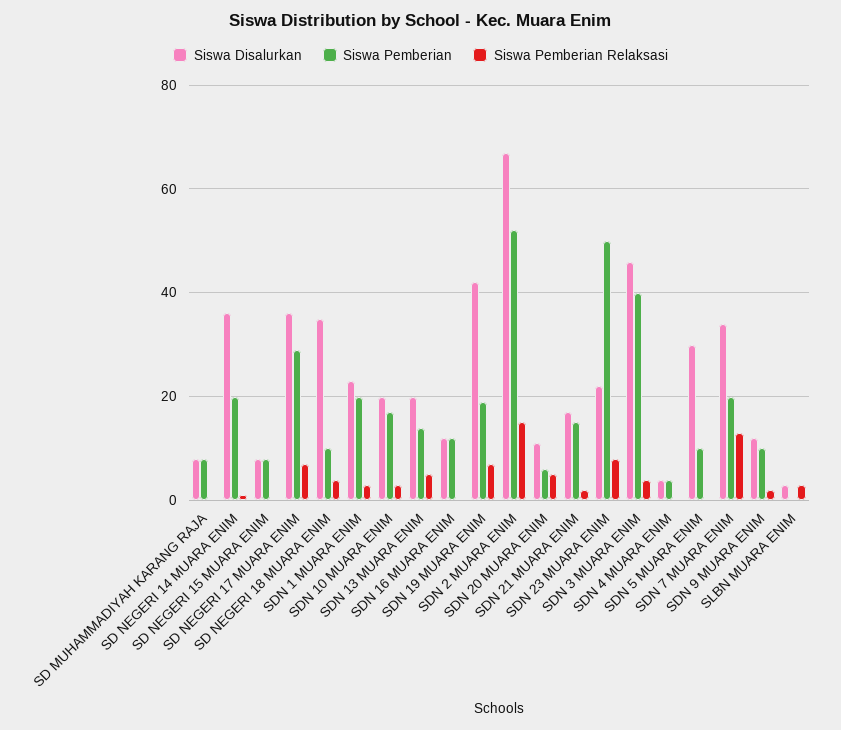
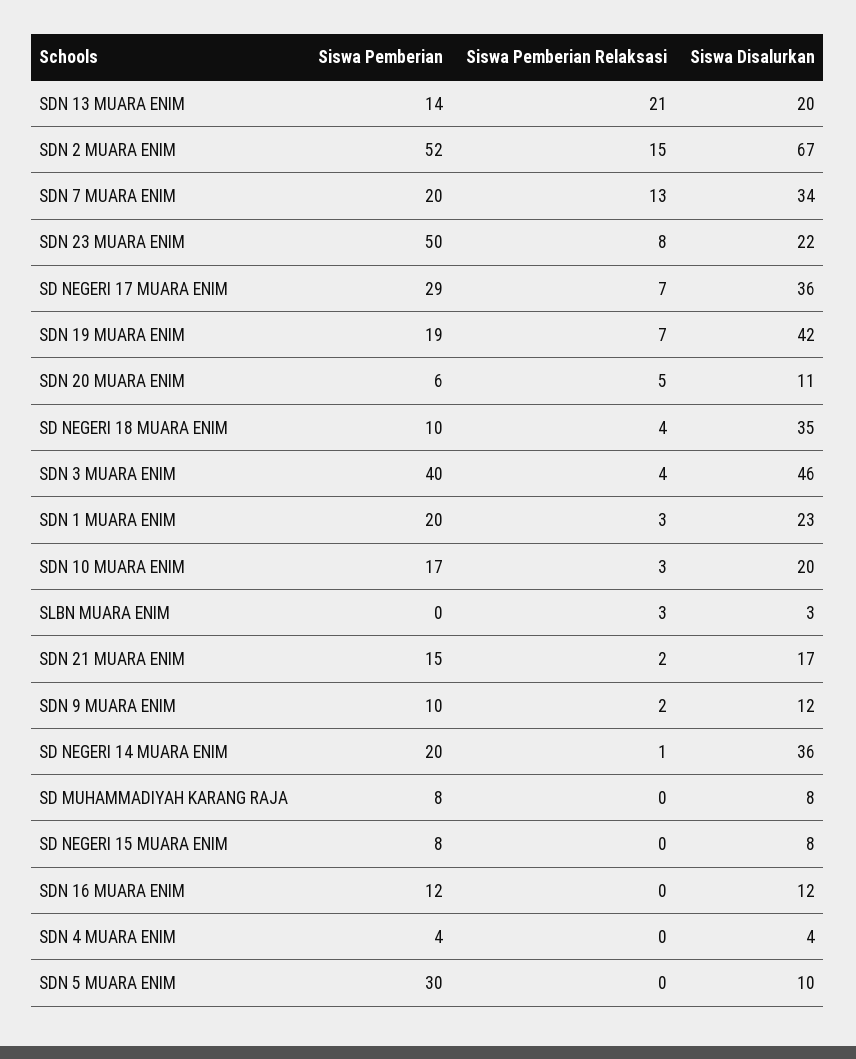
  {
    "Siswa Disalurkan": {
      "SD MUHAMMADIYAH KARANG RAJA": 8,
      "SD NEGERI 14 MUARA ENIM": 36,
      "SD NEGERI 15 MUARA ENIM": 8,
      "SD NEGERI 17 MUARA ENIM": 36,
      "SD NEGERI 18 MUARA ENIM": 35,
      "SDN 1 MUARA ENIM": 23,
      "SDN 10 MUARA ENIM": 20,
      "SDN 13 MUARA ENIM": 20,
      "SDN 16 MUARA ENIM": 12,
      "SDN 19 MUARA ENIM": 42,
      "SDN 2 MUARA ENIM": 67,
      "SDN 20 MUARA ENIM": 11,
      "SDN 21 MUARA ENIM": 17,
      "SDN 23 MUARA ENIM": 22,
      "SDN 3 MUARA ENIM": 46,
      "SDN 4 MUARA ENIM": 4,
-     "SDN 5 MUARA ENIM": 30,
+     "SDN 5 MUARA ENIM": 10,
      "SDN 7 MUARA ENIM": 34,
      "SDN 9 MUARA ENIM": 12,
      "SLBN MUARA ENIM": 3
    },
    "Siswa Pemberian": {
      "SD MUHAMMADIYAH KARANG RAJA": 8,
      "SD NEGERI 14 MUARA ENIM": 20,
      "SD NEGERI 15 MUARA ENIM": 8,
      "SD NEGERI 17 MUARA ENIM": 29,
      "SD NEGERI 18 MUARA ENIM": 10,
      "SDN 1 MUARA ENIM": 20,
      "SDN 10 MUARA ENIM": 17,
      "SDN 13 MUARA ENIM": 14,
      "SDN 16 MUARA ENIM": 12,
      "SDN 19 MUARA ENIM": 19,
      "SDN 2 MUARA ENIM": 52,
      "SDN 20 MUARA ENIM": 6,
      "SDN 21 MUARA ENIM": 15,
      "SDN 23 MUARA ENIM": 50,
      "SDN 3 MUARA ENIM": 40,
      "SDN 4 MUARA ENIM": 4,
-     "SDN 5 MUARA ENIM": 10,
+     "SDN 5 MUARA ENIM": 30,
      "SDN 7 MUARA ENIM": 20,
      "SDN 9 MUARA ENIM": 10,
      "SLBN MUARA ENIM": 0
    },
    "Siswa Pemberian Relaksasi": {
      "SD MUHAMMADIYAH KARANG RAJA": 0,
      "SD NEGERI 14 MUARA ENIM": 1,
      "SD NEGERI 15 MUARA ENIM": 0,
      "SD NEGERI 17 MUARA ENIM": 7,
      "SD NEGERI 18 MUARA ENIM": 4,
      "SDN 1 MUARA ENIM": 3,
      "SDN 10 MUARA ENIM": 3,
-     "SDN 13 MUARA ENIM": 5,
+     "SDN 13 MUARA ENIM": 21,
      "SDN 16 MUARA ENIM": 0,
      "SDN 19 MUARA ENIM": 7,
      "SDN 2 MUARA ENIM": 15,
      "SDN 20 MUARA ENIM": 5,
      "SDN 21 MUARA ENIM": 2,
      "SDN 23 MUARA ENIM": 8,
      "SDN 3 MUARA ENIM": 4,
      "SDN 4 MUARA ENIM": 0,
      "SDN 5 MUARA ENIM": 0,
      "SDN 7 MUARA ENIM": 13,
      "SDN 9 MUARA ENIM": 2,
      "SLBN MUARA ENIM": 3
    }
  }

